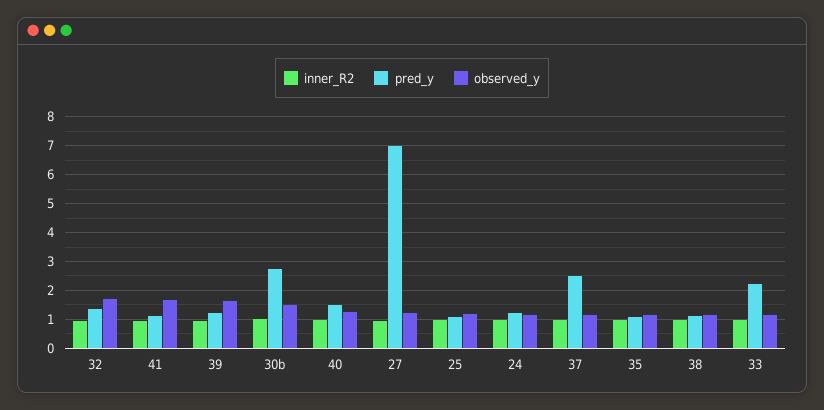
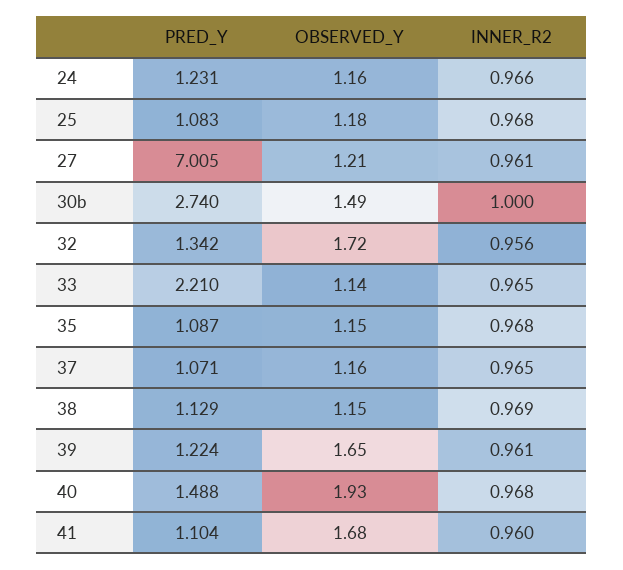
  {
    "inner_R2": {
      "32": 0.956,
      "41": 0.96,
      "39": 0.961,
      "30b": 1,
      "40": 0.968,
      "27": 0.961,
      "25": 0.968,
      "24": 0.966,
      "37": 0.965,
      "35": 0.968,
      "38": 0.969,
      "33": 0.965
    },
    "pred_y": {
      "32": 1.342,
      "41": 1.104,
      "39": 1.224,
      "30b": 2.74,
      "40": 1.488,
      "27": 7.005,
      "25": 1.083,
      "24": 1.231,
-     "37": 2.5,
+     "37": 1.071,
      "35": 1.087,
      "38": 1.129,
      "33": 2.21
    },
    "observed_y": {
      "32": 1.72,
      "41": 1.68,
      "39": 1.65,
      "30b": 1.49,
-     "40": 1.25,
+     "40": 1.93,
      "27": 1.21,
      "25": 1.18,
      "24": 1.16,
      "37": 1.16,
      "35": 1.15,
      "38": 1.15,
      "33": 1.14
    }
  }

